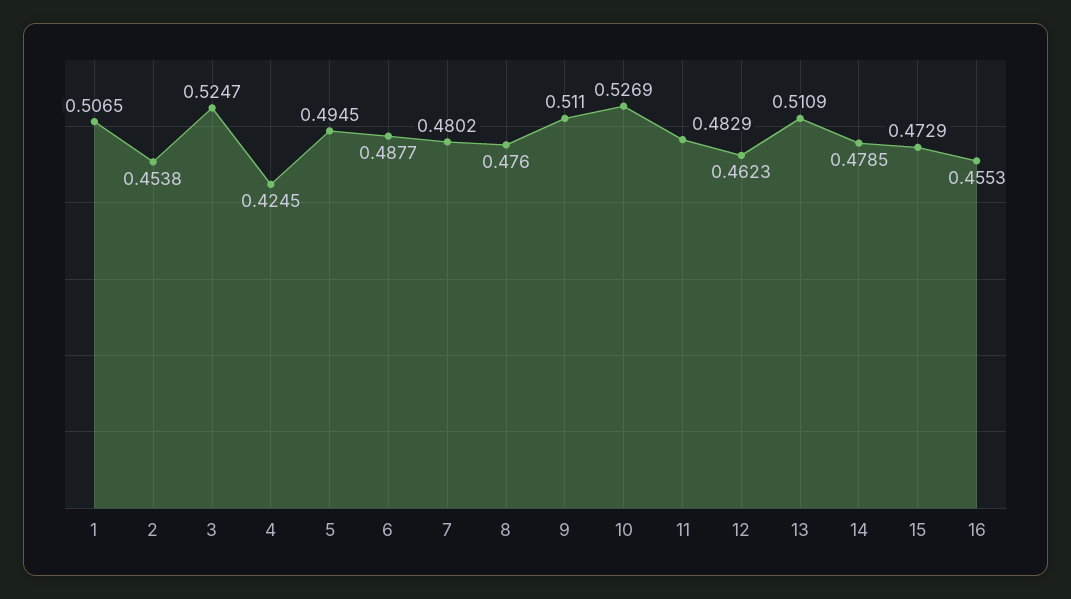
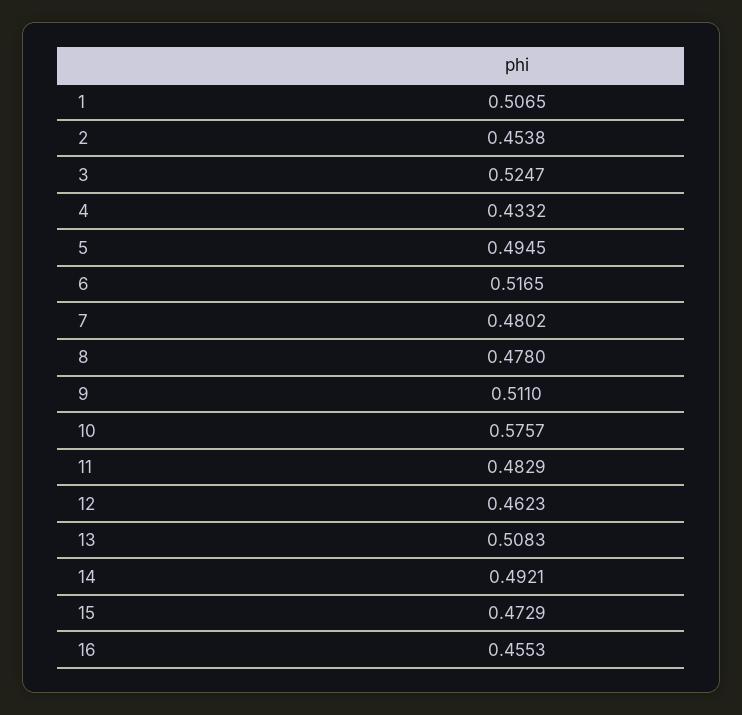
  {
    "1": 0.5065,
    "2": 0.4538,
    "3": 0.5247,
-   "4": 0.4245,
+   "4": 0.4332,
    "5": 0.4945,
-   "6": 0.4877,
+   "6": 0.5165,
    "7": 0.4802,
-   "8": 0.476,
+   "8": 0.478,
    "9": 0.511,
-   "10": 0.5269,
+   "10": 0.5757,
    "11": 0.4829,
    "12": 0.4623,
-   "13": 0.5109,
+   "13": 0.5083,
-   "14": 0.4785,
+   "14": 0.4921,
    "15": 0.4729,
    "16": 0.4553
  }

